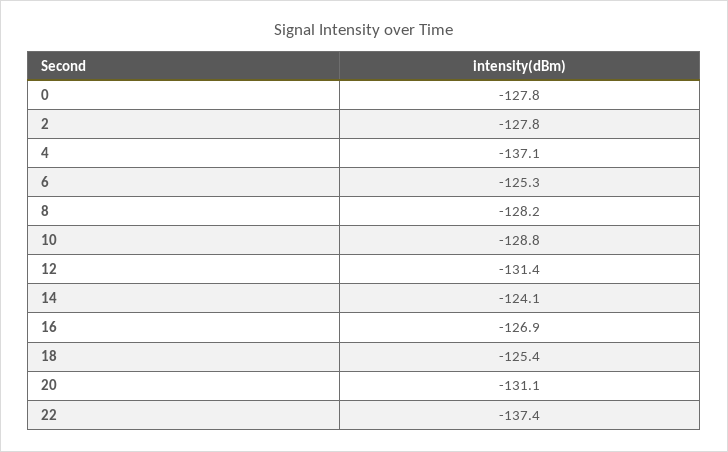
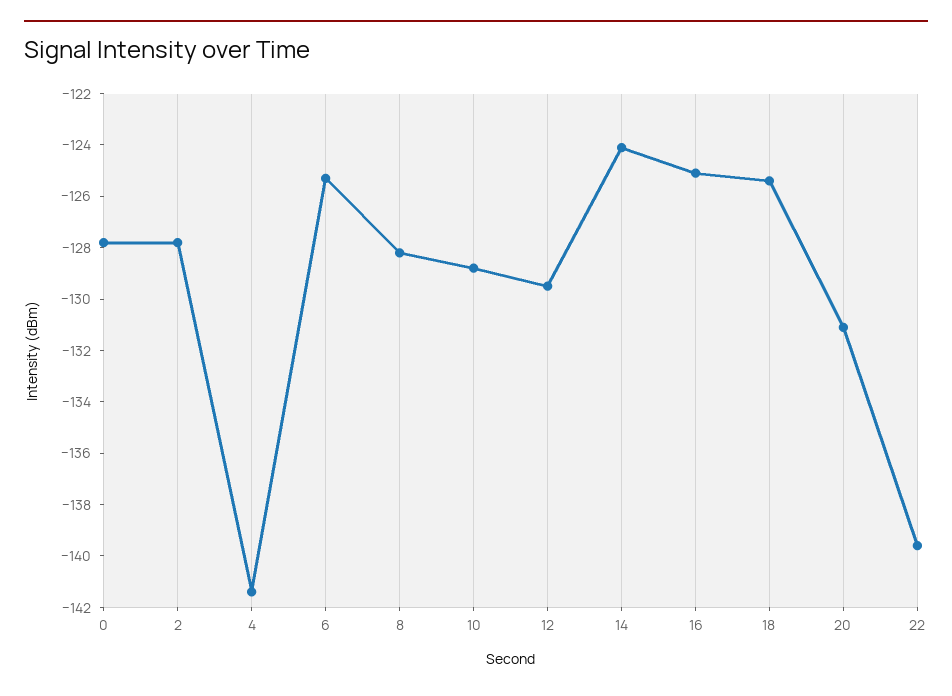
  {
    "0": -127.8,
    "2": -127.8,
-   "4": -137.1,
+   "4": -141.5,
    "6": -125.3,
    "8": -128.2,
    "10": -128.8,
-   "12": -131.4,
+   "12": -129.5,
    "14": -124.1,
-   "16": -126.9,
+   "16": -125,
    "18": -125.4,
    "20": -131.1,
-   "22": -137.4
+   "22": -139.5
  }

